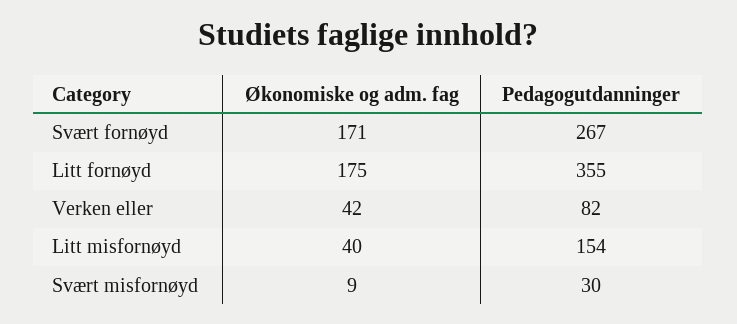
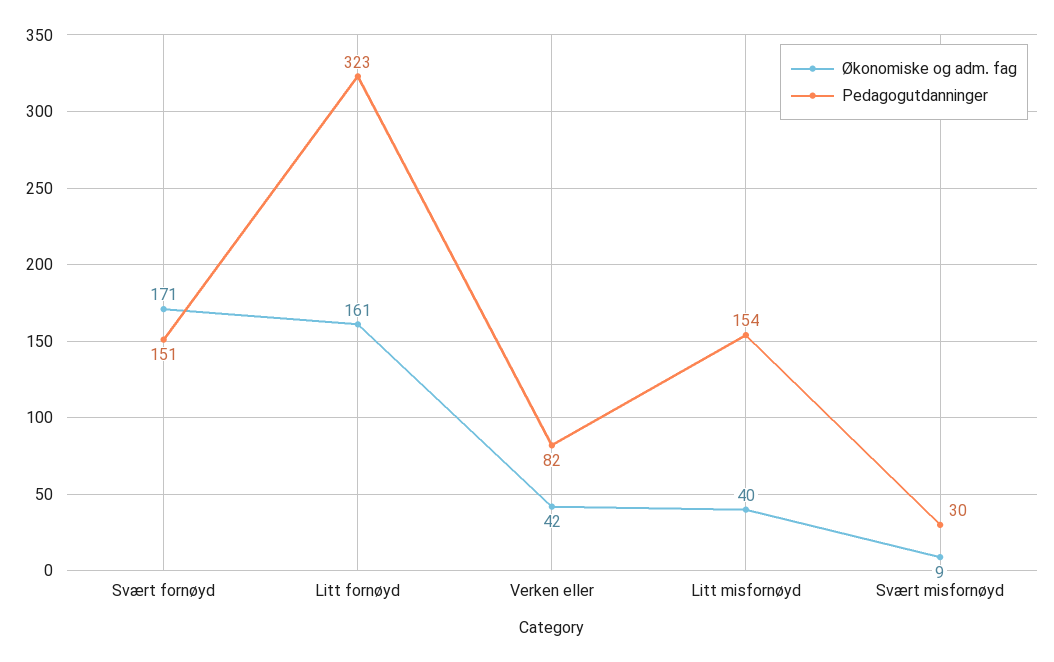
  {
    "Økonomiske og adm. fag": {
      "Svært fornøyd": 171,
-     "Litt fornøyd": 175,
+     "Litt fornøyd": 161,
      "Verken eller": 42,
      "Litt misfornøyd": 40,
      "Svært misfornøyd": 9
    },
    "Pedagogutdanninger": {
-     "Svært fornøyd": 267,
+     "Svært fornøyd": 151,
-     "Litt fornøyd": 355,
+     "Litt fornøyd": 323,
      "Verken eller": 82,
      "Litt misfornøyd": 154,
      "Svært misfornøyd": 30
    }
  }

